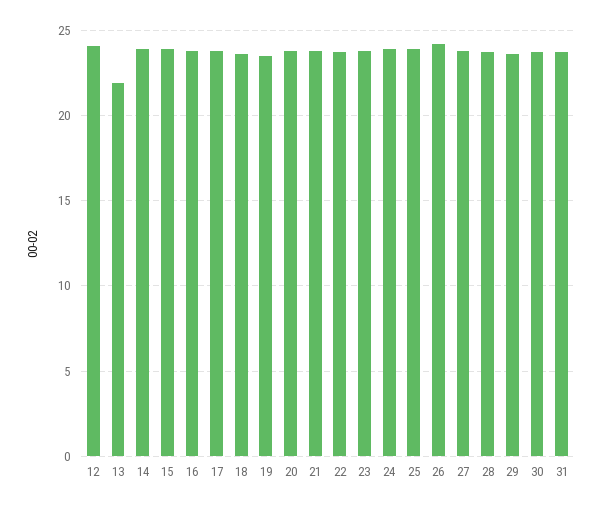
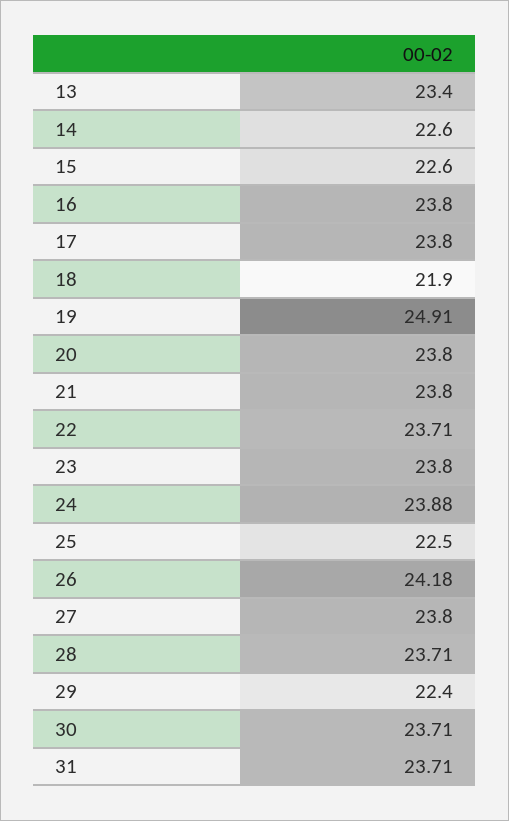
  {
-   "12": 24,
-   "13": 22,
+   "13": 23.4,
-   "14": 24,
+   "14": 22.6,
-   "15": 24,
+   "15": 22.6,
    "16": 23.8,
    "17": 23.8,
-   "18": 23.5,
+   "18": 21.9,
-   "19": 23.5,
+   "19": 24.91,
    "20": 23.8,
    "21": 23.8,
    "22": 23.71,
    "23": 23.8,
    "24": 23.88,
-   "25": 24,
+   "25": 22.5,
    "26": 24.18,
    "27": 23.8,
    "28": 23.71,
-   "29": 23.5,
+   "29": 22.4,
    "30": 23.71,
    "31": 23.71
  }

